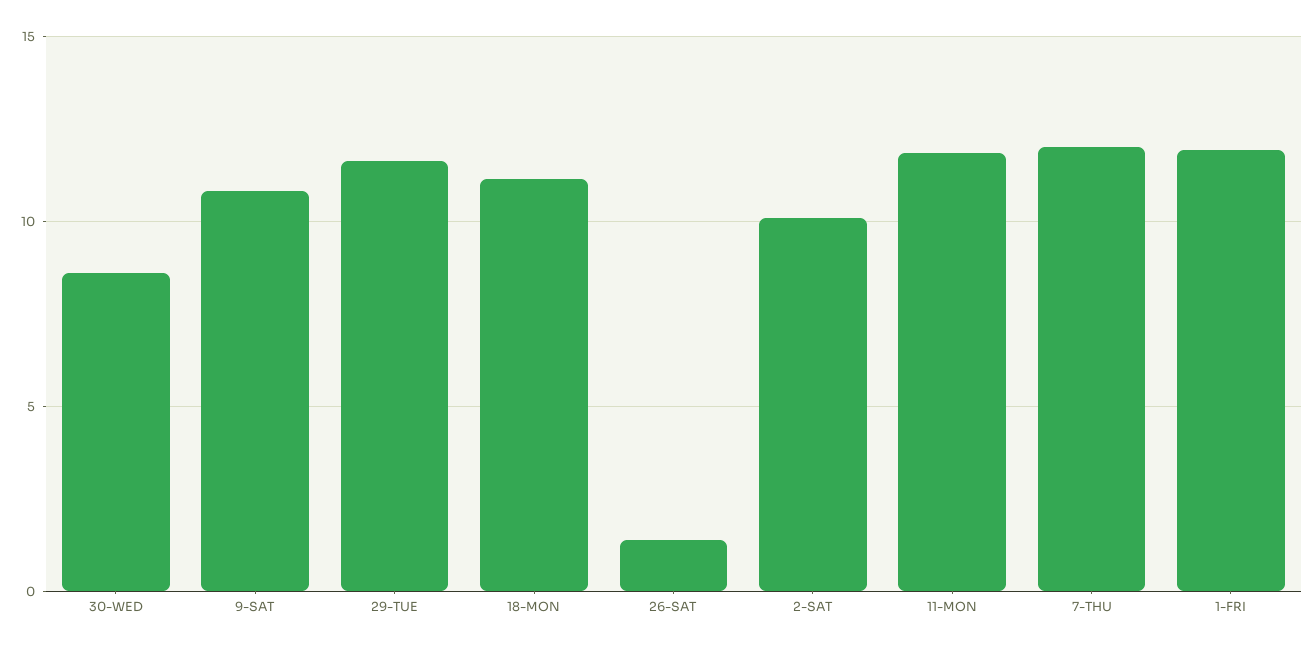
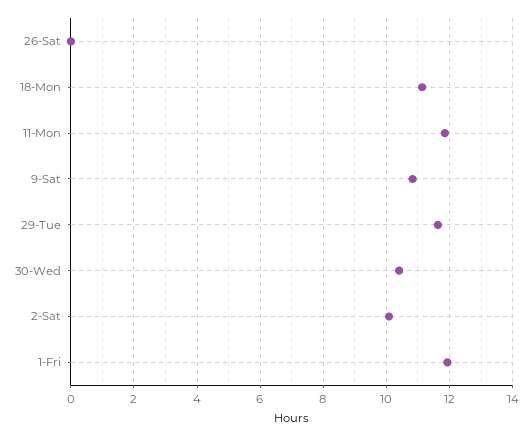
  {
-   "30-WED": 8.5,
+   "30-WED": 10.4,
    "9-SAT": 10.8,
    "29-TUE": 11.6,
    "18-MON": 11.2,
-   "26-SAT": 1.5,
+   "26-SAT": 0,
    "2-SAT": 10,
    "11-MON": 11.8,
-   "7-THU": 12,
    "1-FRI": 12
  }

